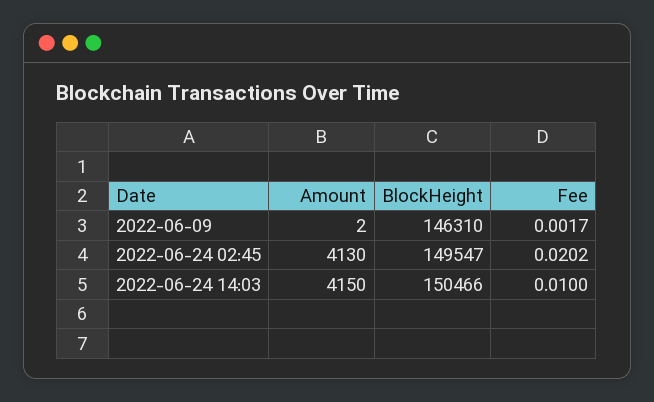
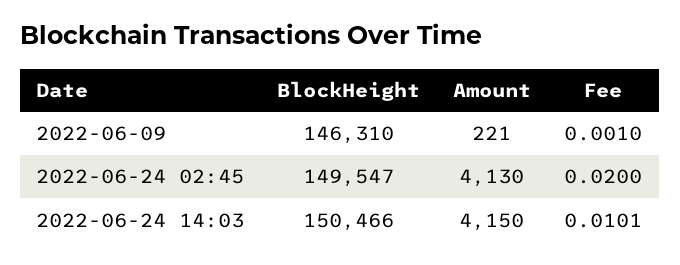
  {
    "Amount": {
-     "2022-06-09": 2,
+     "2022-06-09": 221,
      "2022-06-24 02:45": 4130,
      "2022-06-24 14:03": 4150
    },
    "BlockHeight": {
      "2022-06-09": 146310,
      "2022-06-24 02:45": 149547,
      "2022-06-24 14:03": 150466
    },
    "Fee": {
-     "2022-06-09": 0.0017,
+     "2022-06-09": 0.001,
-     "2022-06-24 02:45": 0.0202,
+     "2022-06-24 02:45": 0.02,
-     "2022-06-24 14:03": 0.01
+     "2022-06-24 14:03": 0.0101
    }
  }

